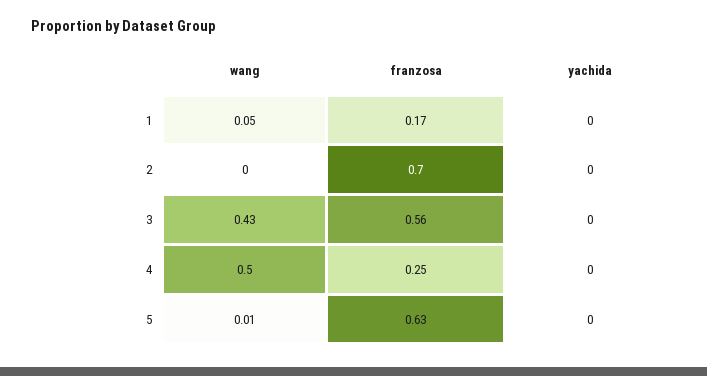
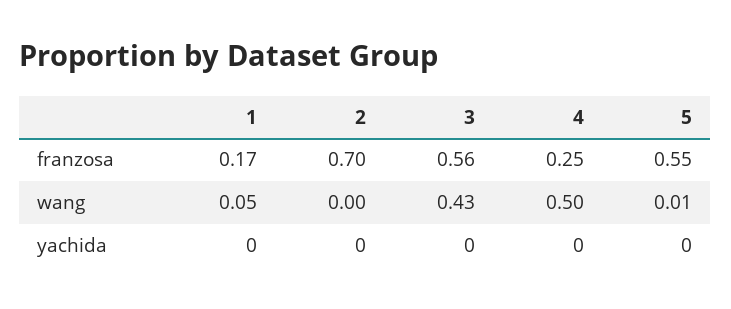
  {
    "wang": {
      "1": 0.05,
      "2": 0,
      "3": 0.43,
      "4": 0.5,
      "5": 0.01
    },
    "franzosa": {
      "1": 0.17,
      "2": 0.7,
      "3": 0.56,
      "4": 0.25,
-     "5": 0.63
+     "5": 0.55
    },
    "yachida": {
      "1": 0,
      "2": 0,
      "3": 0,
      "4": 0,
      "5": 0
    }
  }

